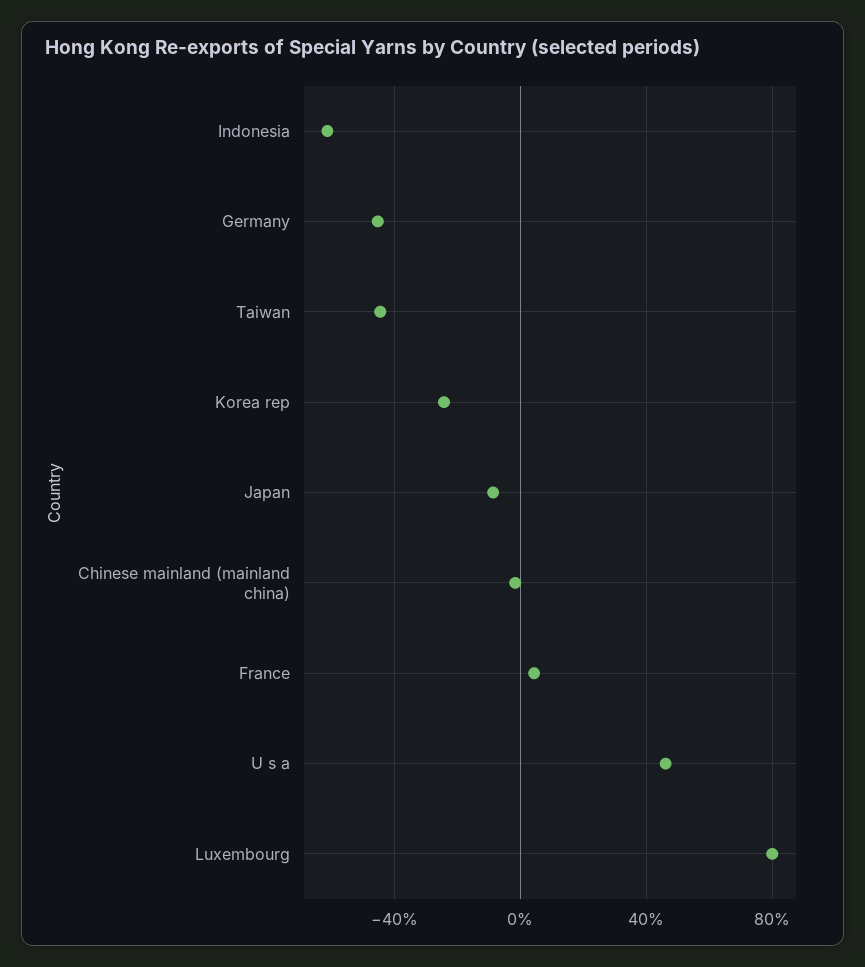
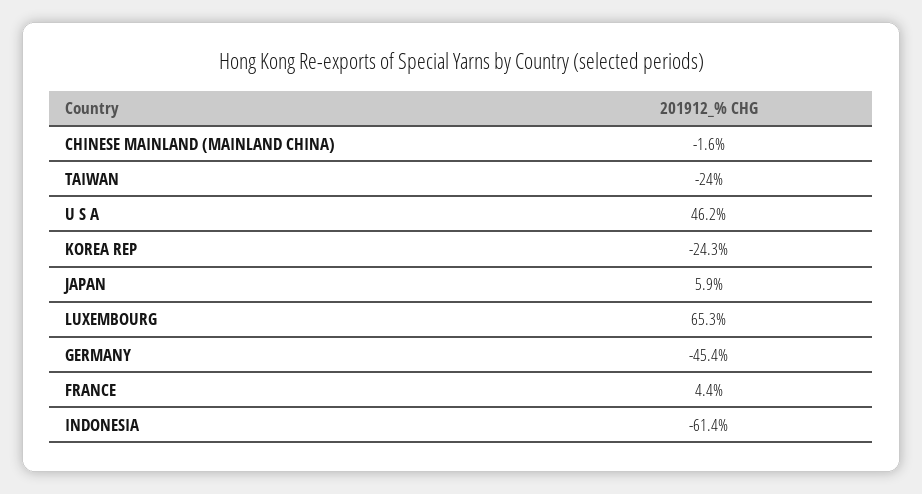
  {
    "Indonesia": -61.4,
    "Germany": -45.4,
-   "Taiwan": -45,
+   "Taiwan": -24,
    "Korea rep": -24.3,
-   "Japan": -10,
+   "Japan": 5.9,
    "Chinese mainland (mainland china)": -1.6,
    "France": 4.4,
    "U s a": 46.2,
-   "Luxembourg": 80
+   "Luxembourg": 65.3
  }

